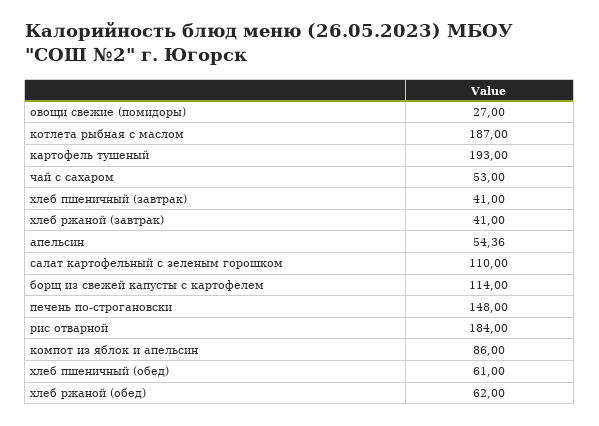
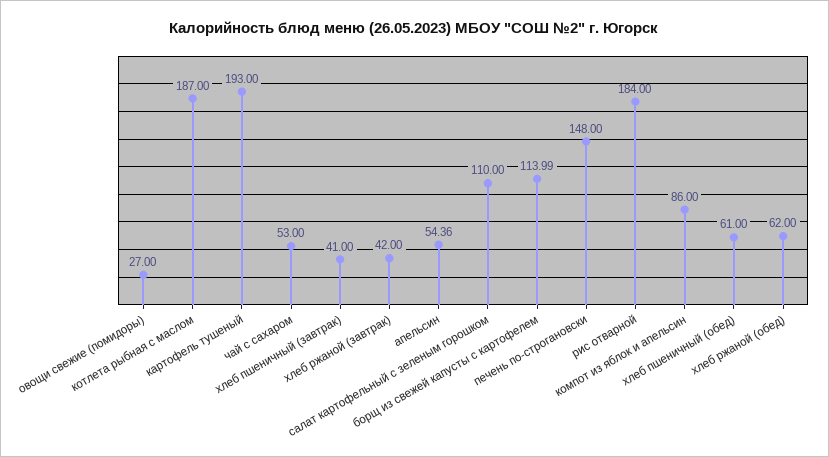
  {
    "овощи свежие (помидоры)": 27,
    "котлета рыбная с маслом": 187,
    "картофель тушеный": 193,
    "чай с сахаром": 53,
    "хлеб пшеничный (завтрак)": 41,
-   "хлеб ржаной (завтрак)": 41,
+   "хлеб ржаной (завтрак)": 42,
    "апельсин": 54.36,
    "салат картофельный с зеленым горошком": 110,
-   "борщ из свежей капусты с картофелем": 114,
+   "борщ из свежей капусты с картофелем": 113.99,
    "печень по-строгановски": 148,
    "рис отварной": 184,
    "компот из яблок и апельсин": 86,
    "хлеб пшеничный (обед)": 61,
    "хлеб ржаной (обед)": 62
  }

